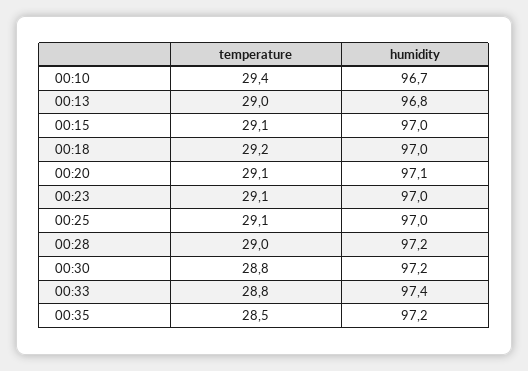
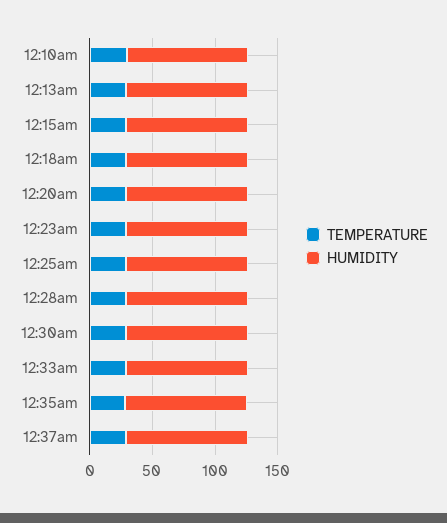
  {
    "temperature": {
      "00:10": 29.4,
      "00:13": 29,
      "00:15": 29.1,
      "00:18": 29.2,
      "00:20": 29.1,
      "00:23": 29.1,
      "00:25": 29.1,
      "00:28": 29,
      "00:30": 28.8,
      "00:33": 28.8,
-     "00:35": 28.5
+     "00:35": 28.5,
+     "12:37am": 30
    },
    "humidity": {
      "00:10": 96.7,
      "00:13": 96.8,
      "00:15": 97,
      "00:18": 97,
      "00:20": 97.1,
      "00:23": 97,
      "00:25": 97,
      "00:28": 97.2,
      "00:30": 97.2,
      "00:33": 97.4,
-     "00:35": 97.2
+     "00:35": 97.2,
+     "12:37am": 100
    }
  }

